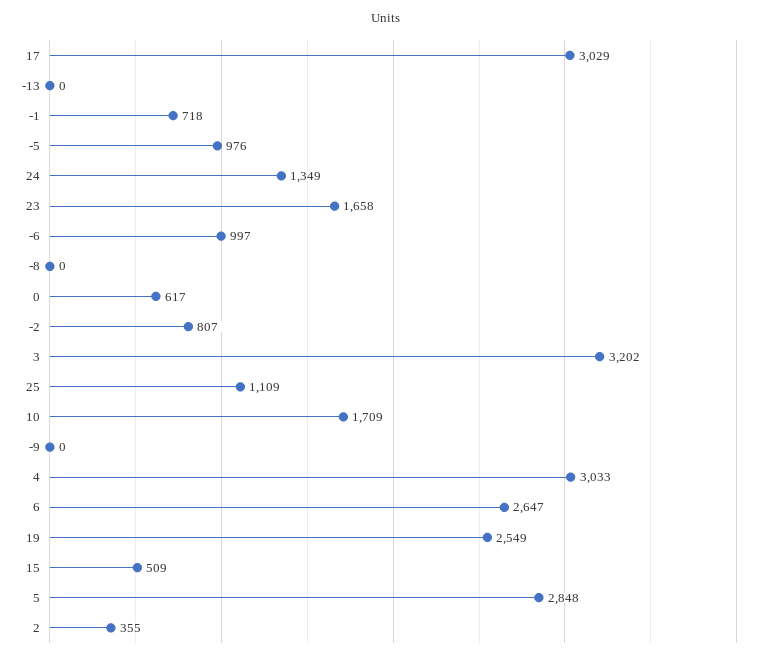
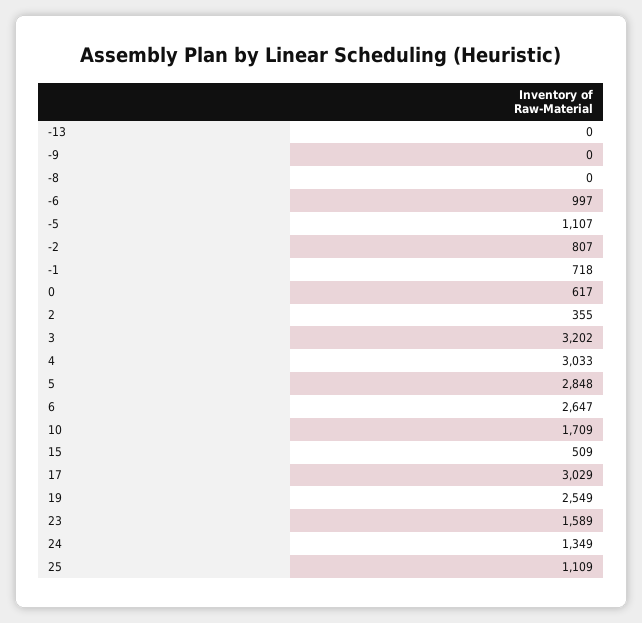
  {
    "17": 3029,
    "-13": 0,
    "-1": 718,
-   "-5": 976,
+   "-5": 1107,
    "24": 1349,
-   "23": 1658,
+   "23": 1589,
    "-6": 997,
    "-8": 0,
    "0": 617,
    "-2": 807,
    "3": 3202,
    "25": 1109,
    "10": 1709,
    "-9": 0,
    "4": 3033,
    "6": 2647,
    "19": 2549,
    "15": 509,
    "5": 2848,
    "2": 355
  }

